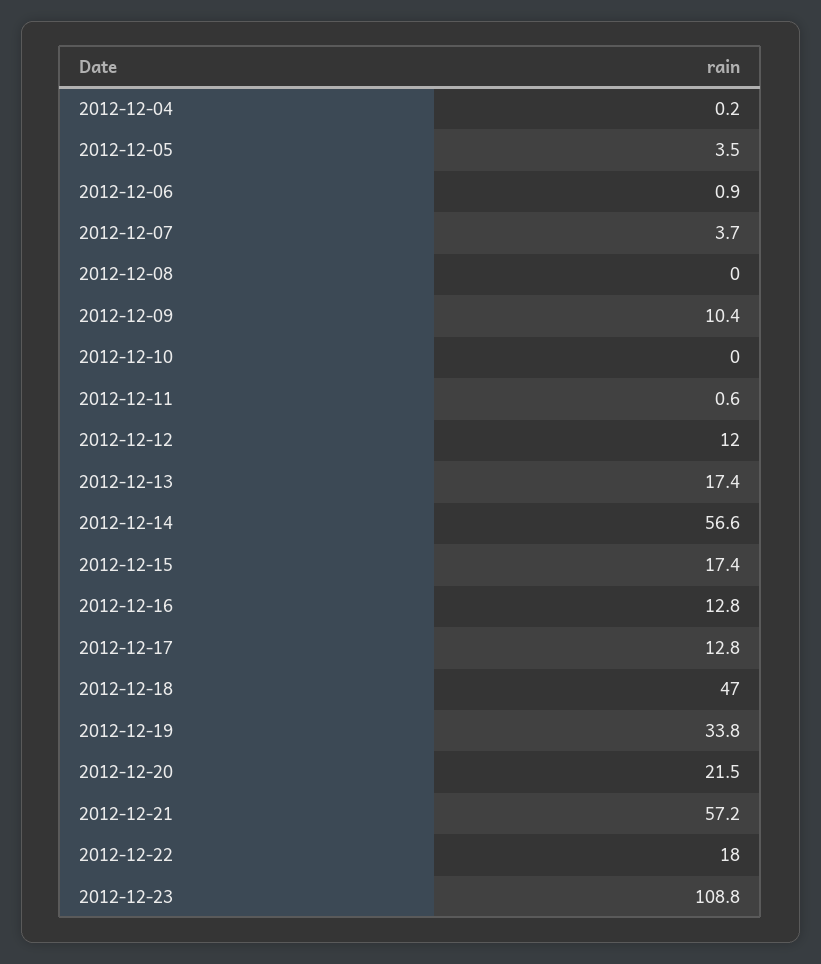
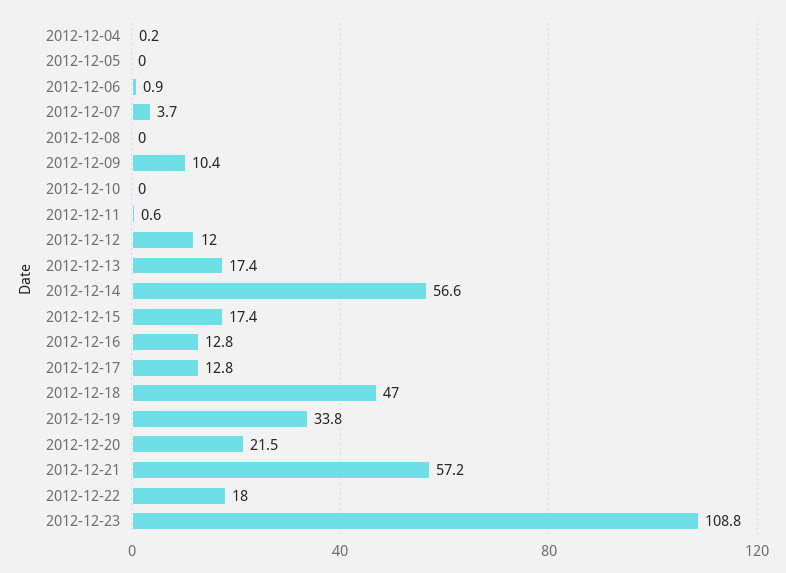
  {
    "2012-12-04": 0.2,
-   "2012-12-05": 3.5,
+   "2012-12-05": 0,
    "2012-12-06": 0.9,
    "2012-12-07": 3.7,
    "2012-12-08": 0,
    "2012-12-09": 10.4,
    "2012-12-10": 0,
    "2012-12-11": 0.6,
    "2012-12-12": 12,
    "2012-12-13": 17.4,
    "2012-12-14": 56.6,
    "2012-12-15": 17.4,
    "2012-12-16": 12.8,
    "2012-12-17": 12.8,
    "2012-12-18": 47,
    "2012-12-19": 33.8,
    "2012-12-20": 21.5,
    "2012-12-21": 57.2,
    "2012-12-22": 18,
    "2012-12-23": 108.8
  }

